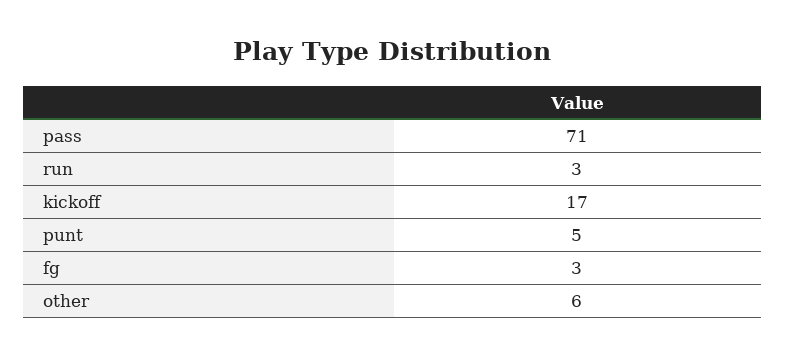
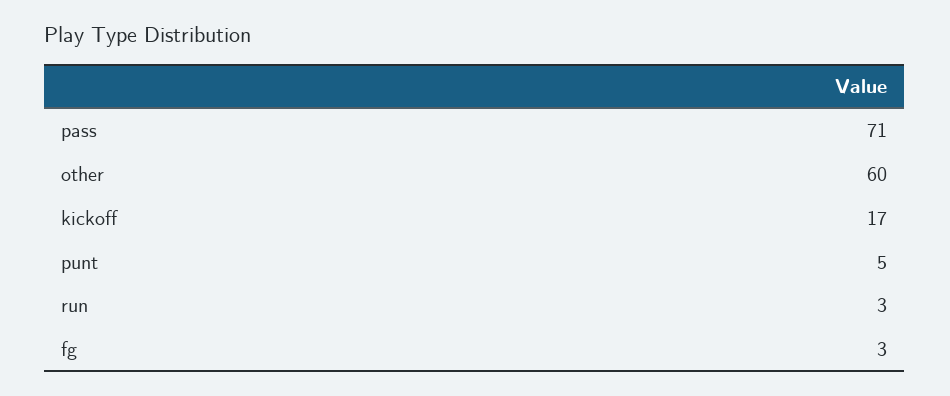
  {
    "pass": 71,
    "run": 3,
    "kickoff": 17,
    "punt": 5,
    "fg": 3,
-   "other": 6
+   "other": 60
  }

